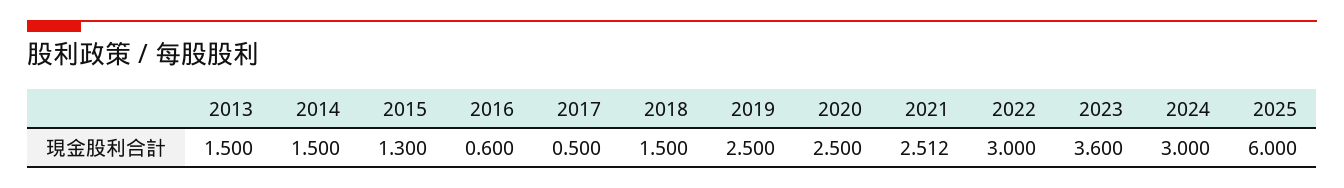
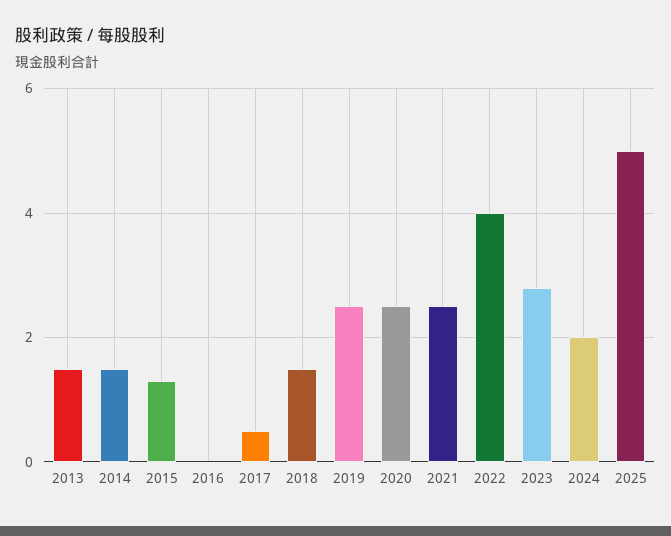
  {
    "2013": 1.5,
    "2014": 1.5,
    "2015": 1.3,
-   "2016": 0.6,
+   "2016": 0,
    "2017": 0.5,
    "2018": 1.5,
    "2019": 2.5,
    "2020": 2.5,
    "2021": 2.512,
-   "2022": 3,
+   "2022": 4,
-   "2023": 3.6,
+   "2023": 2.8,
-   "2024": 3,
+   "2024": 2,
-   "2025": 6
+   "2025": 5
  }

